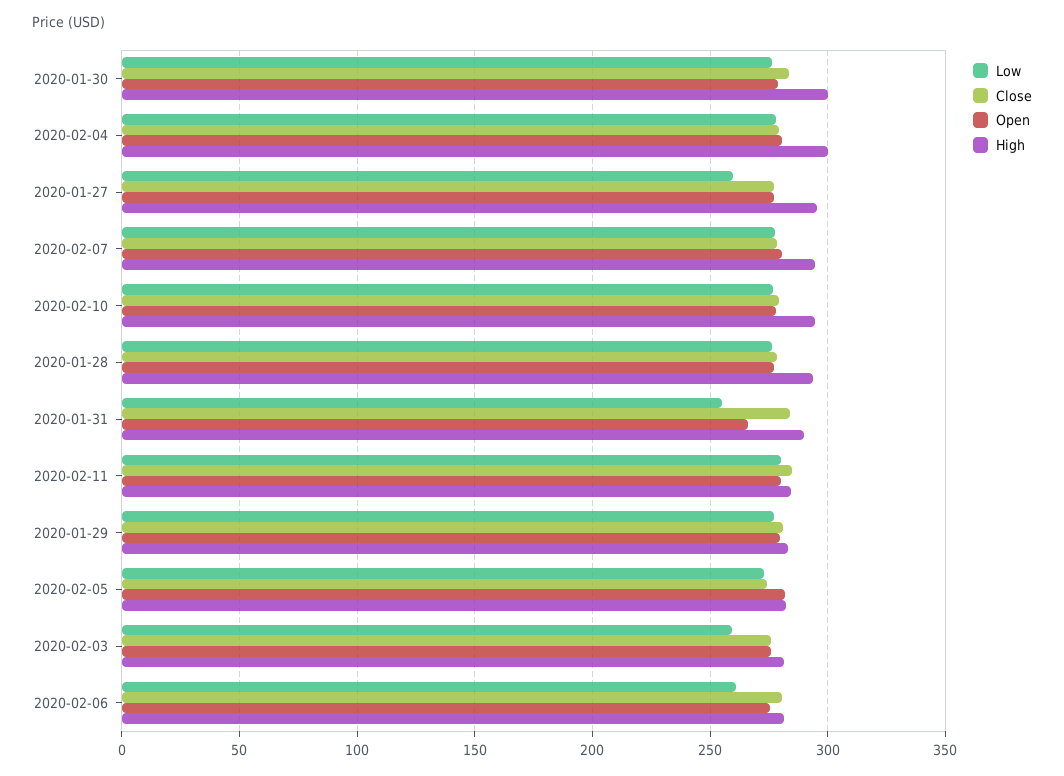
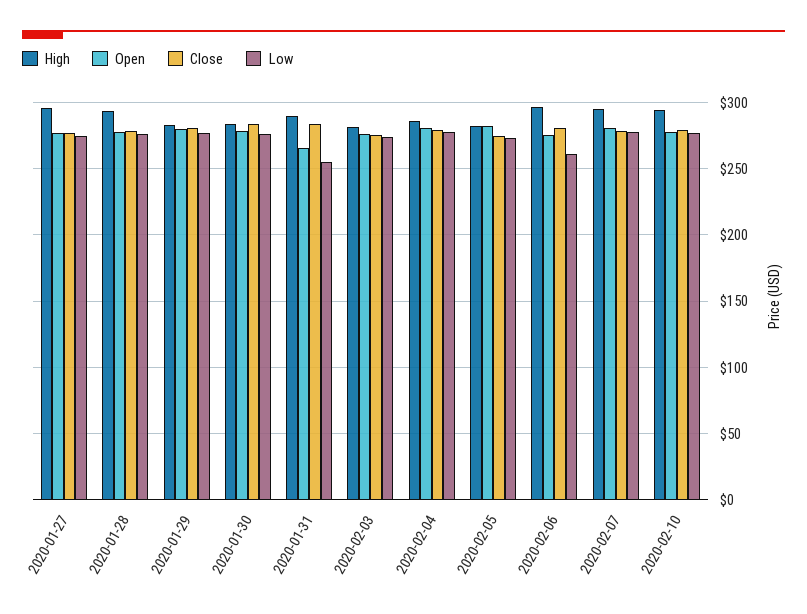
  {
    "Low": {
      "2020-01-30": 275,
      "2020-02-04": 280,
-     "2020-01-27": 260,
+     "2020-01-27": 275,
      "2020-02-07": 280,
      "2020-02-10": 275,
      "2020-01-28": 275,
      "2020-01-31": 255,
-     "2020-02-11": 280,
      "2020-01-29": 275,
      "2020-02-05": 275,
-     "2020-02-03": 260,
+     "2020-02-03": 275,
      "2020-02-06": 260
    },
    "Close": {
      "2020-01-30": 285,
      "2020-02-04": 280,
      "2020-01-27": 275,
      "2020-02-07": 280,
      "2020-02-10": 280,
      "2020-01-28": 280,
      "2020-01-31": 285,
-     "2020-02-11": 285,
      "2020-01-29": 280,
      "2020-02-05": 275,
      "2020-02-03": 275,
      "2020-02-06": 280
    },
    "Open": {
      "2020-01-30": 280,
      "2020-02-04": 280,
      "2020-01-27": 275,
      "2020-02-07": 280,
      "2020-02-10": 280,
      "2020-01-28": 275,
      "2020-01-31": 265,
-     "2020-02-11": 280,
      "2020-01-29": 280,
      "2020-02-05": 280,
      "2020-02-03": 275,
      "2020-02-06": 275
    },
    "High": {
-     "2020-01-30": 300,
+     "2020-01-30": 285,
-     "2020-02-04": 300,
+     "2020-02-04": 285,
      "2020-01-27": 295,
      "2020-02-07": 295,
      "2020-02-10": 295,
      "2020-01-28": 295,
      "2020-01-31": 290,
-     "2020-02-11": 285,
      "2020-01-29": 285,
      "2020-02-05": 280,
      "2020-02-03": 280,
-     "2020-02-06": 280
+     "2020-02-06": 295
    }
  }

